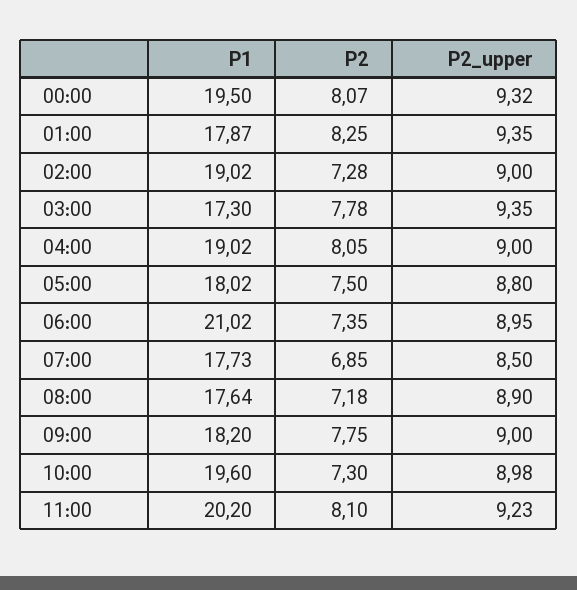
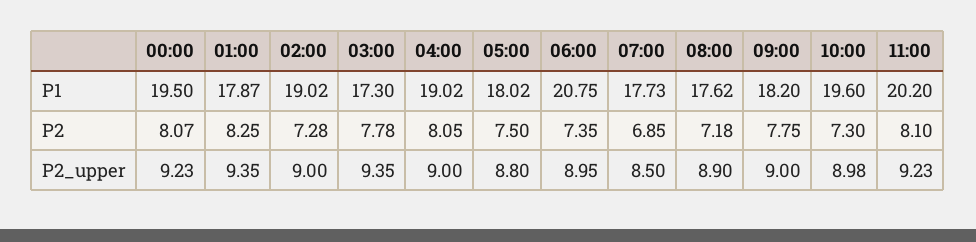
  {
    "P1": {
      "00:00": 19.5,
      "01:00": 17.87,
      "02:00": 19.02,
      "03:00": 17.3,
      "04:00": 19.02,
      "05:00": 18.02,
-     "06:00": 21.02,
+     "06:00": 20.75,
      "07:00": 17.73,
-     "08:00": 17.64,
+     "08:00": 17.62,
      "09:00": 18.2,
      "10:00": 19.6,
      "11:00": 20.2
    },
    "P2": {
      "00:00": 8.07,
      "01:00": 8.25,
      "02:00": 7.28,
      "03:00": 7.78,
      "04:00": 8.05,
      "05:00": 7.5,
      "06:00": 7.35,
      "07:00": 6.85,
      "08:00": 7.18,
      "09:00": 7.75,
      "10:00": 7.3,
      "11:00": 8.1
    },
    "P2_upper": {
-     "00:00": 9.32,
+     "00:00": 9.23,
      "01:00": 9.35,
      "02:00": 9,
      "03:00": 9.35,
      "04:00": 9,
      "05:00": 8.8,
      "06:00": 8.95,
      "07:00": 8.5,
      "08:00": 8.9,
      "09:00": 9,
      "10:00": 8.98,
      "11:00": 9.23
    }
  }

